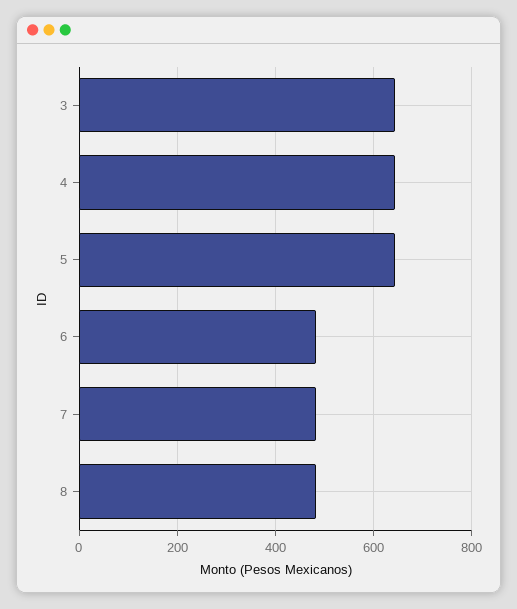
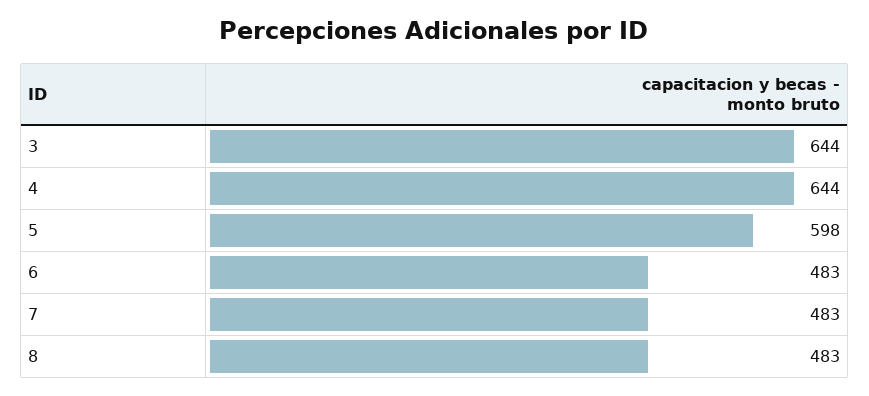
  {
    "3": 644,
    "4": 644,
-   "5": 640,
+   "5": 598,
    "6": 483,
    "7": 483,
    "8": 483
  }

